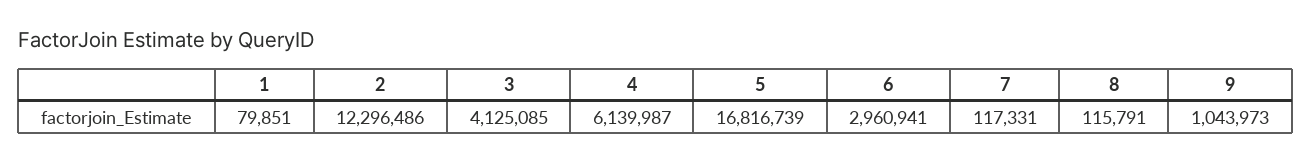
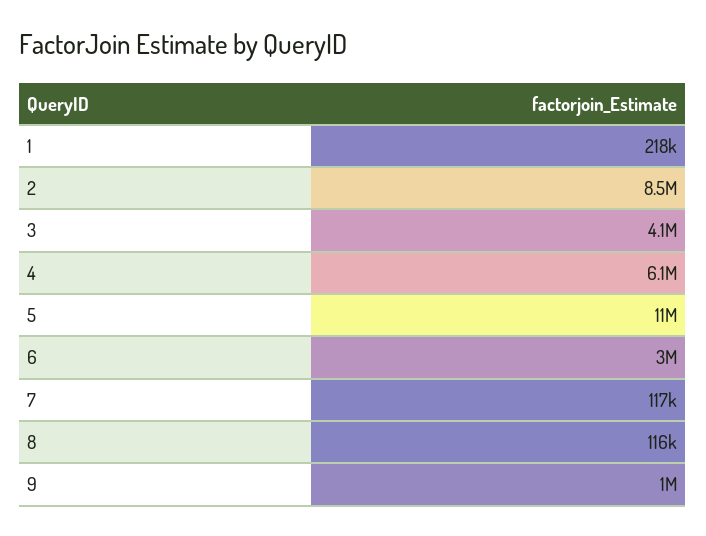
  {
-   "1": 79851,
+   "1": 218000,
-   "2": 12296486,
+   "2": 8500000,
    "3": 4125085,
    "4": 6139987,
-   "5": 16816739,
+   "5": 11000000,
    "6": 2960941,
    "7": 117331,
    "8": 115791,
    "9": 1043973
  }

